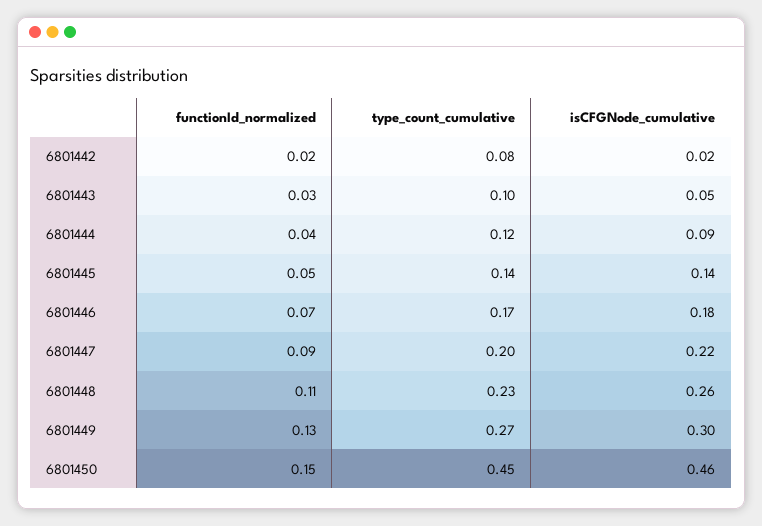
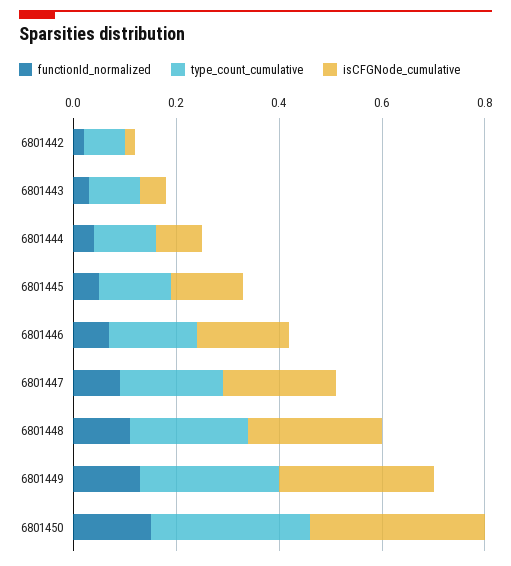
  {
    "functionId_normalized": {
      "6801442": 0.02,
      "6801443": 0.03,
      "6801444": 0.04,
      "6801445": 0.05,
      "6801446": 0.07,
      "6801447": 0.09,
      "6801448": 0.11,
      "6801449": 0.13,
      "6801450": 0.15
    },
    "type_count_cumulative": {
      "6801442": 0.08,
      "6801443": 0.1,
      "6801444": 0.12,
      "6801445": 0.14,
      "6801446": 0.17,
      "6801447": 0.2,
      "6801448": 0.23,
      "6801449": 0.27,
-     "6801450": 0.45
+     "6801450": 0.3
    },
    "isCFGNode_cumulative": {
      "6801442": 0.02,
      "6801443": 0.05,
      "6801444": 0.09,
      "6801445": 0.14,
      "6801446": 0.18,
      "6801447": 0.22,
      "6801448": 0.26,
      "6801449": 0.3,
-     "6801450": 0.46
+     "6801450": 0.35
    }
  }

